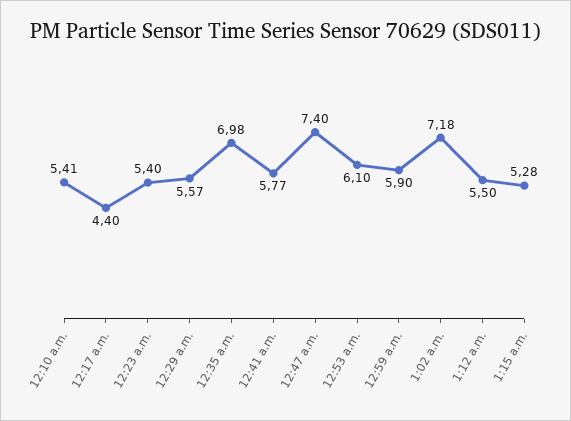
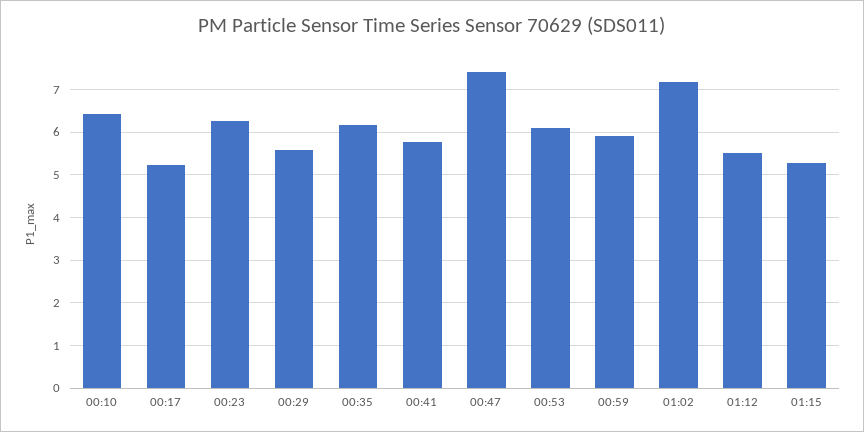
  {
-   "12:10 a.m.": 5.41,
+   "12:10 a.m.": 6.4,
-   "12:17 a.m.": 4.4,
+   "12:17 a.m.": 5.2,
-   "12:23 a.m.": 5.4,
+   "12:23 a.m.": 6.2,
    "12:29 a.m.": 5.57,
-   "12:35 a.m.": 6.98,
+   "12:35 a.m.": 6.2,
    "12:41 a.m.": 5.77,
    "12:47 a.m.": 7.4,
    "12:53 a.m.": 6.1,
    "12:59 a.m.": 5.9,
    "1:02 a.m.": 7.18,
    "1:12 a.m.": 5.5,
    "1:15 a.m.": 5.28
  }

